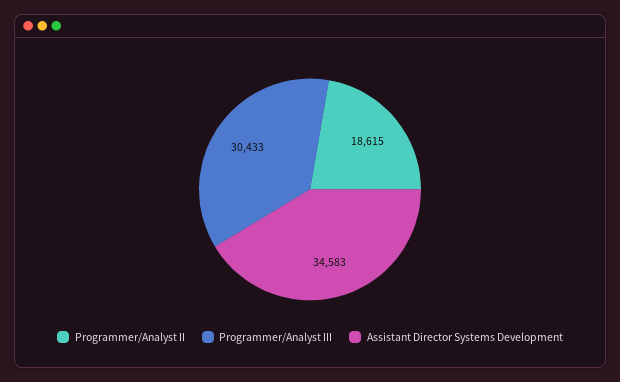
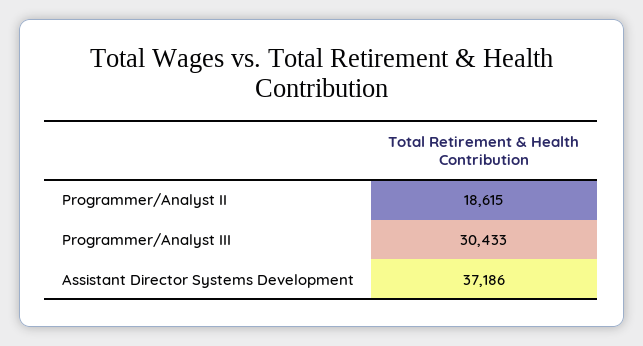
  {
    "Programmer/Analyst II": 18615,
    "Programmer/Analyst III": 30433,
-   "Assistant Director Systems Development": 34583
+   "Assistant Director Systems Development": 37186
  }

